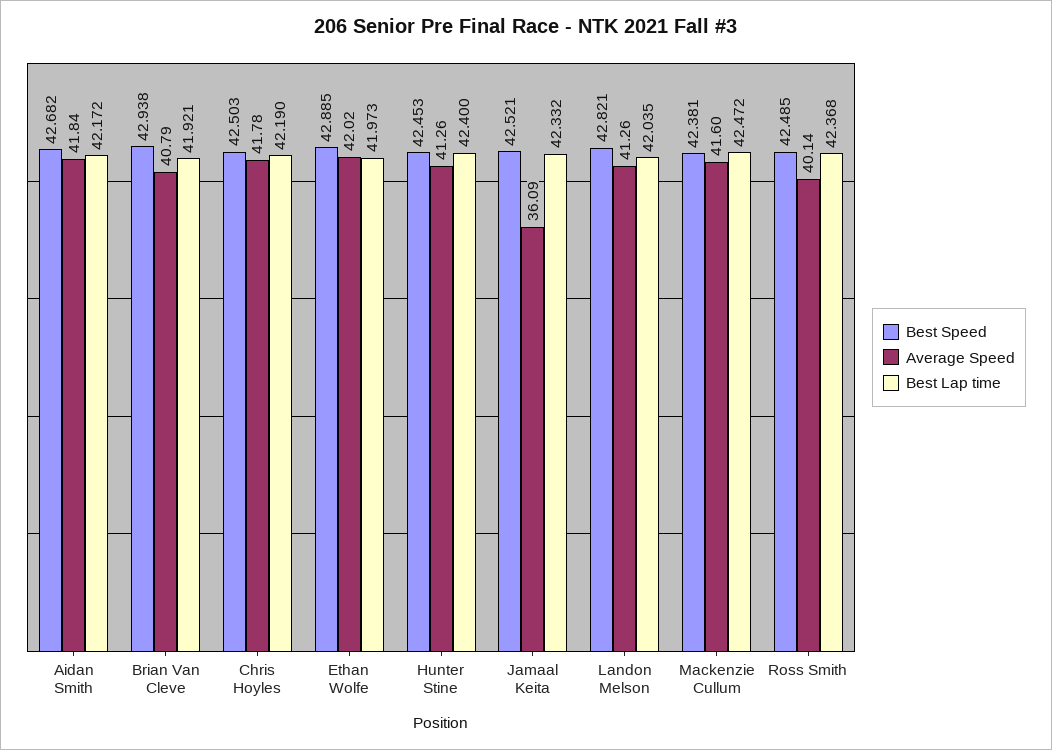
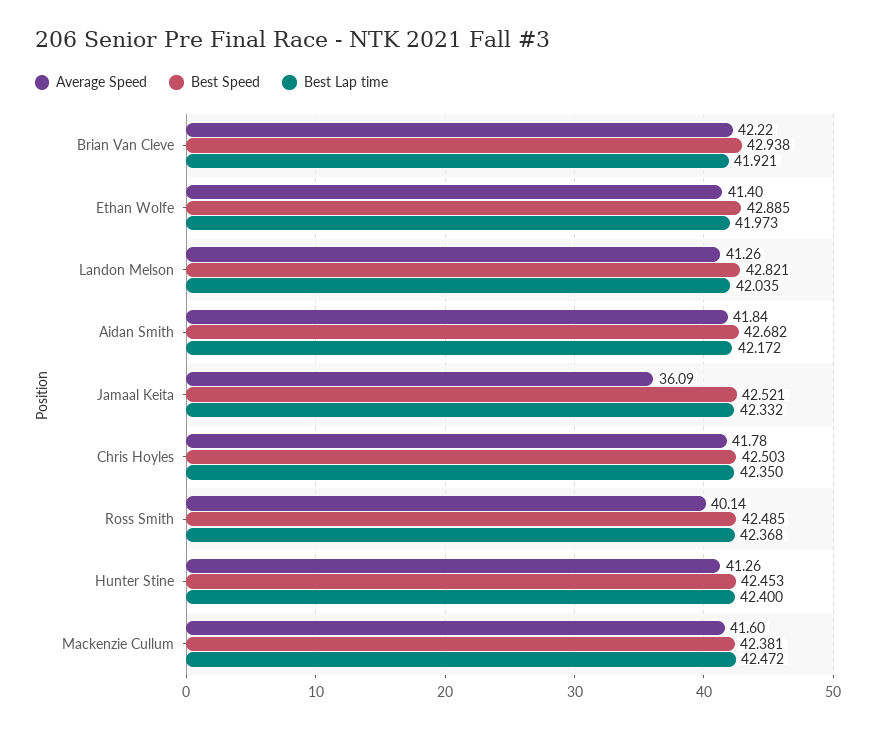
  {
    "Best Speed": {
      "Aidan Smith": 42.682,
      "Brian Van Cleve": 42.938,
      "Chris Hoyles": 42.503,
      "Ethan Wolfe": 42.885,
      "Hunter Stine": 42.453,
      "Jamaal Keita": 42.521,
      "Landon Melson": 42.821,
      "Mackenzie Cullum": 42.381,
      "Ross Smith": 42.485
    },
    "Average Speed": {
      "Aidan Smith": 41.84,
-     "Brian Van Cleve": 40.79,
+     "Brian Van Cleve": 42.22,
      "Chris Hoyles": 41.78,
-     "Ethan Wolfe": 42.02,
+     "Ethan Wolfe": 41.4,
      "Hunter Stine": 41.26,
      "Jamaal Keita": 36.09,
      "Landon Melson": 41.26,
      "Mackenzie Cullum": 41.6,
      "Ross Smith": 40.14
    },
    "Best Lap time": {
      "Aidan Smith": 42.172,
      "Brian Van Cleve": 41.921,
-     "Chris Hoyles": 42.19,
+     "Chris Hoyles": 42.35,
      "Ethan Wolfe": 41.973,
      "Hunter Stine": 42.4,
      "Jamaal Keita": 42.332,
      "Landon Melson": 42.035,
      "Mackenzie Cullum": 42.472,
      "Ross Smith": 42.368
    }
  }

